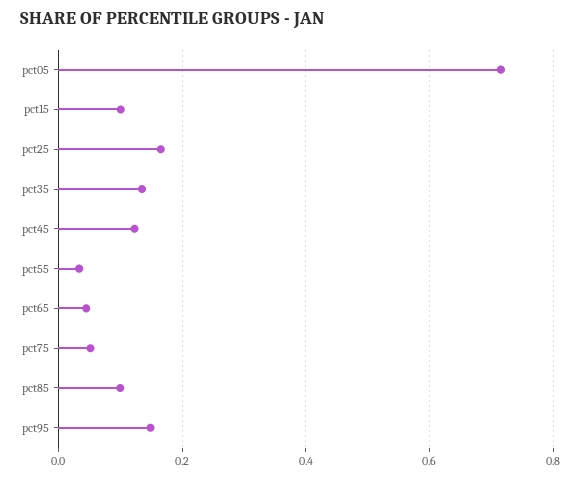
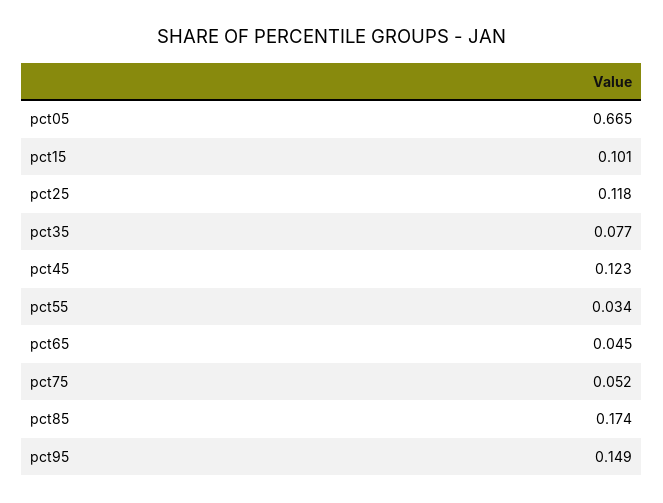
  {
-   "pct05": 0.72,
+   "pct05": 0.665,
    "pct15": 0.101,
-   "pct25": 0.16,
+   "pct25": 0.118,
-   "pct35": 0.14,
+   "pct35": 0.077,
    "pct45": 0.123,
    "pct55": 0.034,
    "pct65": 0.045,
    "pct75": 0.052,
-   "pct85": 0.1,
+   "pct85": 0.174,
    "pct95": 0.149
  }

